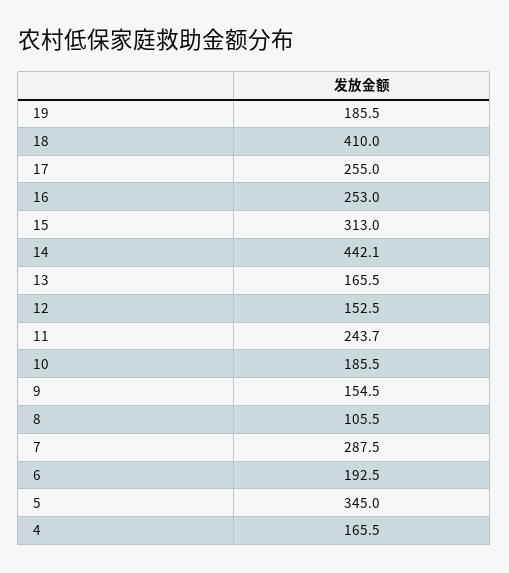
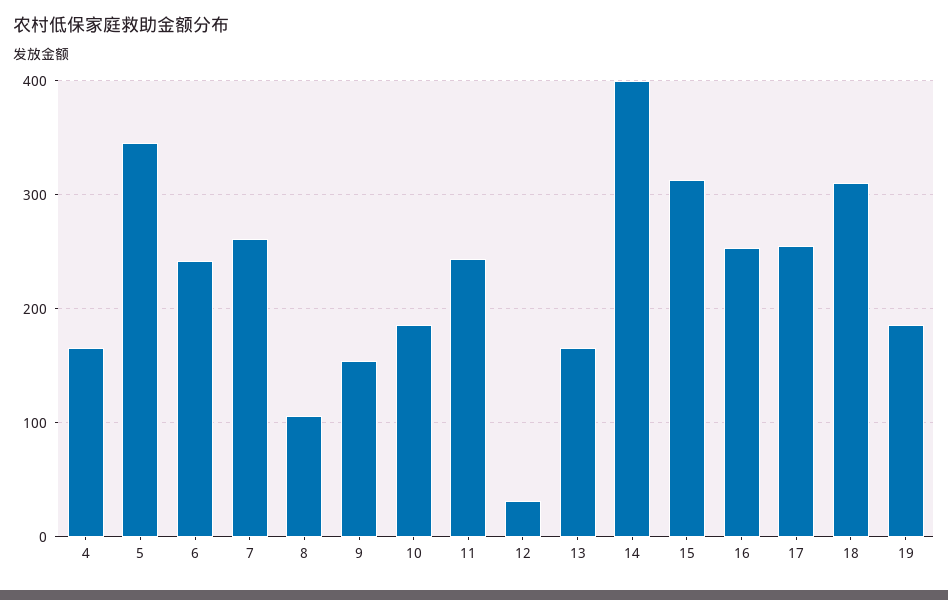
  {
    "19": 185.5,
-   "18": 410,
+   "18": 310,
    "17": 255,
    "16": 253,
    "15": 313,
-   "14": 442.1,
+   "14": 400,
    "13": 165.5,
-   "12": 152.5,
+   "12": 30,
    "11": 243.7,
    "10": 185.5,
    "9": 154.5,
    "8": 105.5,
-   "7": 287.5,
+   "7": 260,
-   "6": 192.5,
+   "6": 240,
    "5": 345,
    "4": 165.5
  }

